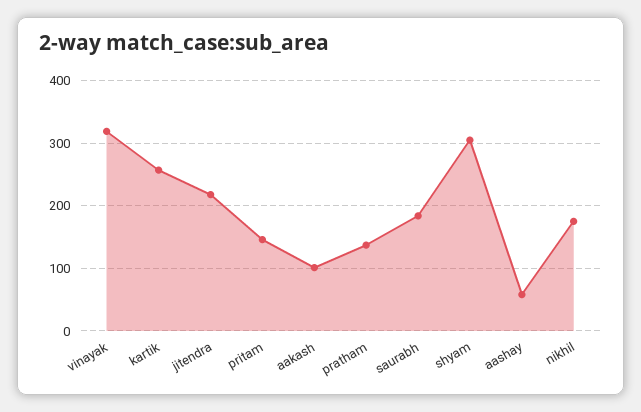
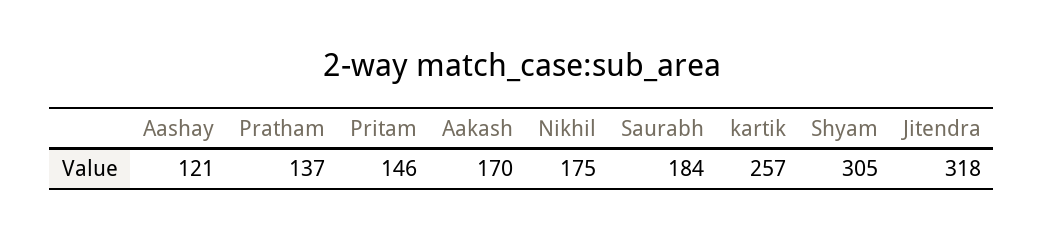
  {
-   "vinayak": 320,
    "kartik": 257,
-   "jitendra": 220,
+   "jitendra": 318,
    "pritam": 146,
-   "aakash": 100,
+   "aakash": 170,
    "pratham": 137,
    "saurabh": 184,
    "shyam": 305,
-   "aashay": 60,
+   "aashay": 121,
    "nikhil": 175
  }

